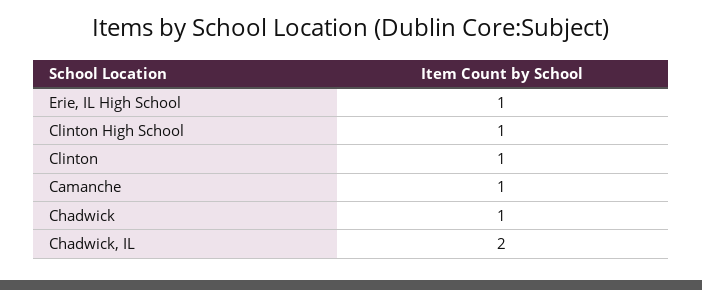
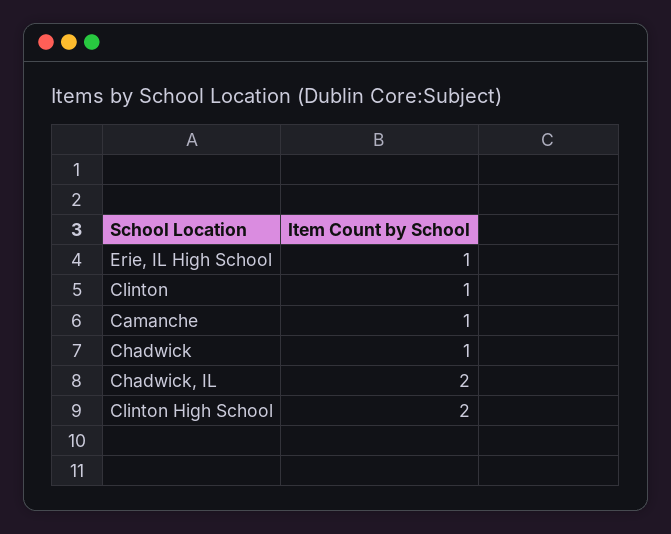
  {
    "Erie, IL High School": 1,
-   "Clinton High School": 1,
+   "Clinton High School": 2,
    "Clinton": 1,
    "Camanche": 1,
    "Chadwick": 1,
    "Chadwick, IL": 2
  }

